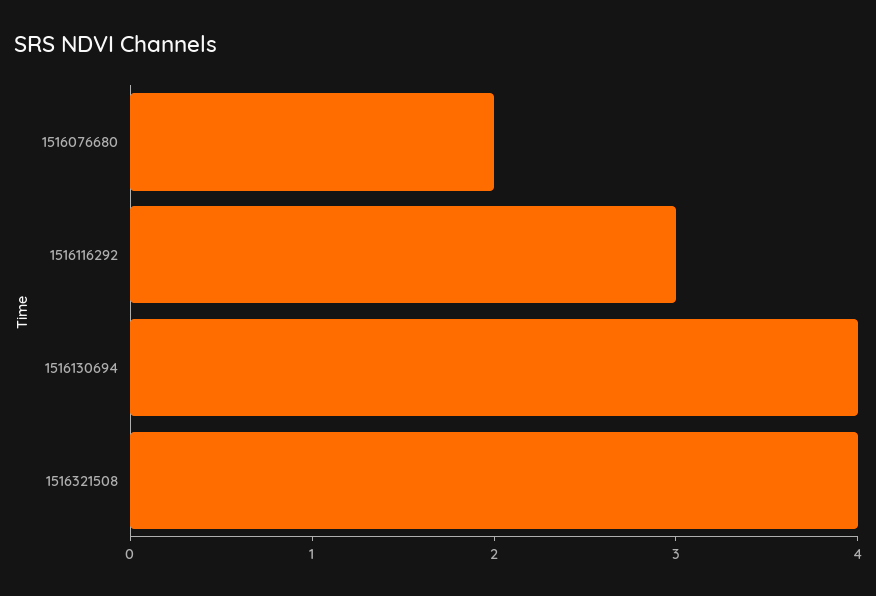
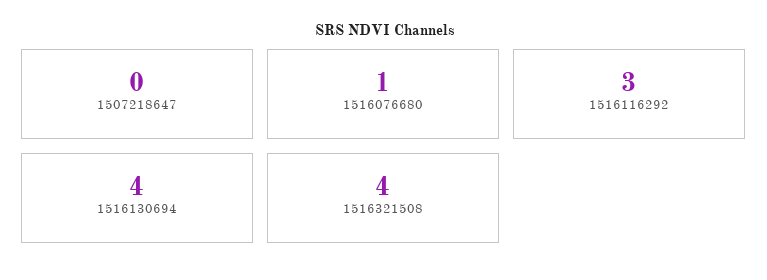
  {
-   "1516076680": 2,
+   "1516076680": 1,
    "1516116292": 3,
    "1516130694": 4,
-   "1516321508": 4
+   "1516321508": 4,
+   "1507218647": 0
  }

